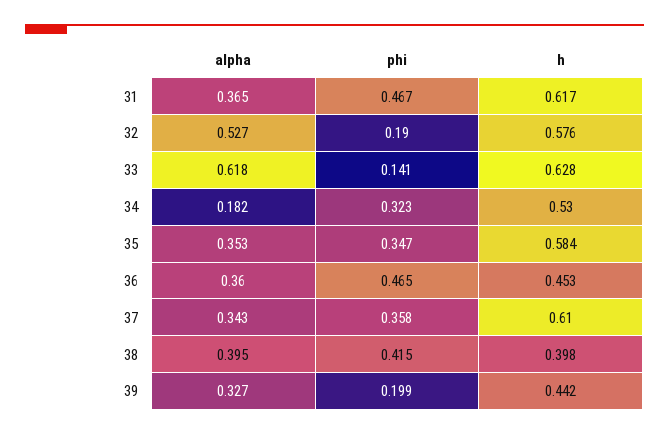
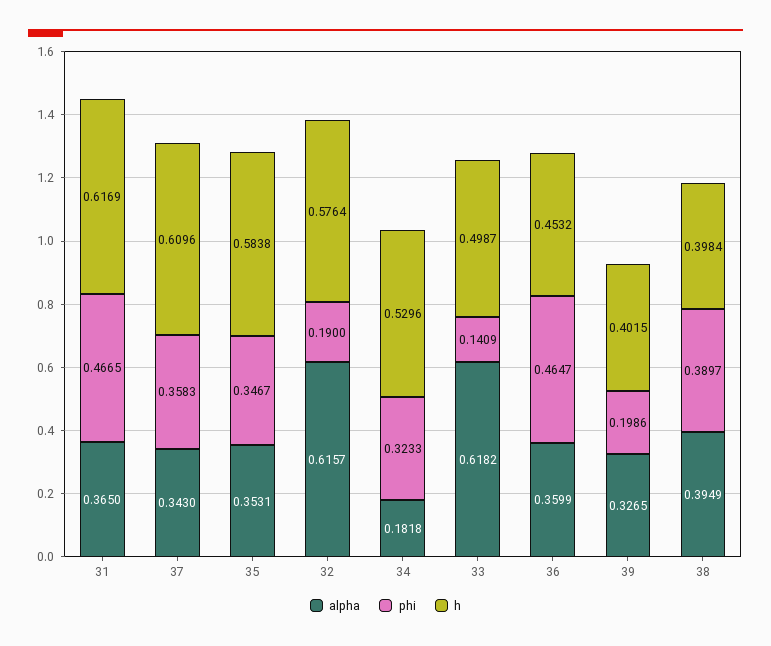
  {
    "alpha": {
      "31": 0.365,
-     "32": 0.527,
+     "32": 0.6157,
      "33": 0.6182,
      "34": 0.1818,
      "35": 0.3531,
      "36": 0.3599,
      "37": 0.343,
      "38": 0.3949,
      "39": 0.3265
    },
    "phi": {
      "31": 0.4665,
      "32": 0.19,
      "33": 0.1409,
      "34": 0.3233,
      "35": 0.3467,
      "36": 0.4647,
      "37": 0.3583,
-     "38": 0.415,
+     "38": 0.3897,
      "39": 0.1986
    },
    "h": {
      "31": 0.6169,
      "32": 0.5764,
-     "33": 0.628,
+     "33": 0.4987,
      "34": 0.5296,
      "35": 0.5838,
      "36": 0.4532,
      "37": 0.6096,
      "38": 0.3984,
-     "39": 0.442
+     "39": 0.4015
    }
  }

